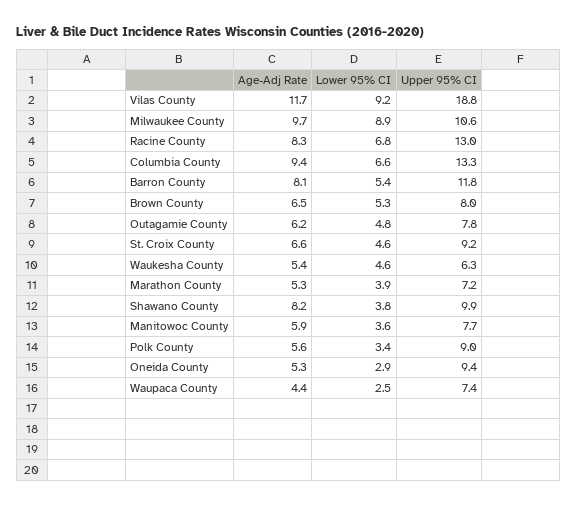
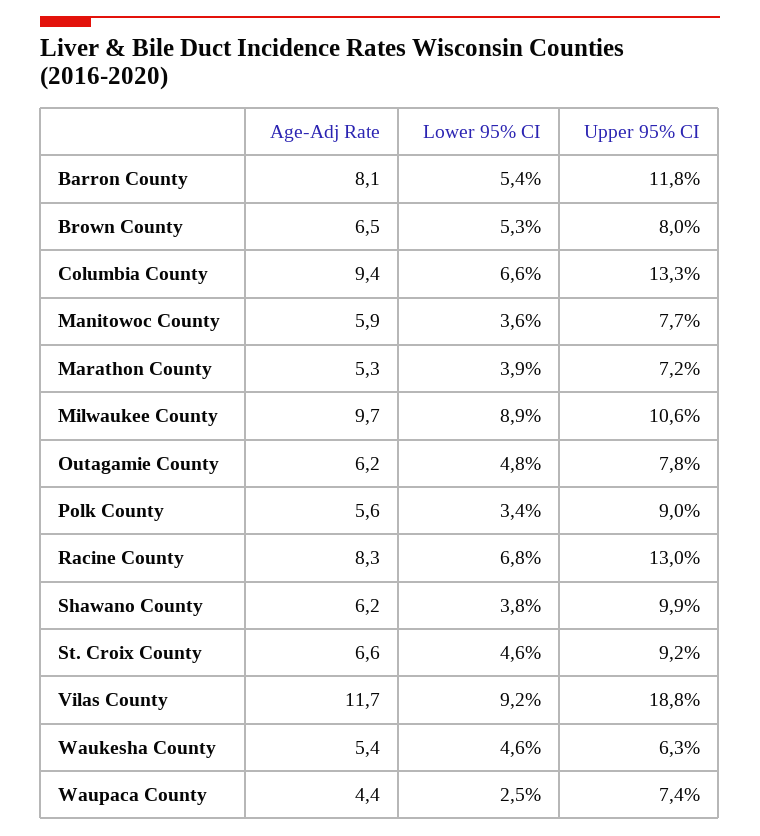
  {
    "Age-Adj Rate": {
      "Vilas County": 11.7,
      "Milwaukee County": 9.7,
      "Racine County": 8.3,
      "Columbia County": 9.4,
      "Barron County": 8.1,
      "Brown County": 6.5,
      "Outagamie County": 6.2,
      "St. Croix County": 6.6,
      "Waukesha County": 5.4,
      "Marathon County": 5.3,
-     "Shawano County": 8.2,
+     "Shawano County": 6.2,
      "Manitowoc County": 5.9,
      "Polk County": 5.6,
-     "Oneida County": 5.3,
      "Waupaca County": 4.4
    },
    "Lower 95% CI": {
      "Vilas County": 9.2,
      "Milwaukee County": 8.9,
      "Racine County": 6.8,
      "Columbia County": 6.6,
      "Barron County": 5.4,
      "Brown County": 5.3,
      "Outagamie County": 4.8,
      "St. Croix County": 4.6,
      "Waukesha County": 4.6,
      "Marathon County": 3.9,
      "Shawano County": 3.8,
      "Manitowoc County": 3.6,
      "Polk County": 3.4,
-     "Oneida County": 2.9,
      "Waupaca County": 2.5
    },
    "Upper 95% CI": {
      "Vilas County": 18.8,
      "Milwaukee County": 10.6,
      "Racine County": 13,
      "Columbia County": 13.3,
      "Barron County": 11.8,
      "Brown County": 8,
      "Outagamie County": 7.8,
      "St. Croix County": 9.2,
      "Waukesha County": 6.3,
      "Marathon County": 7.2,
      "Shawano County": 9.9,
      "Manitowoc County": 7.7,
      "Polk County": 9,
-     "Oneida County": 9.4,
      "Waupaca County": 7.4
    }
  }

